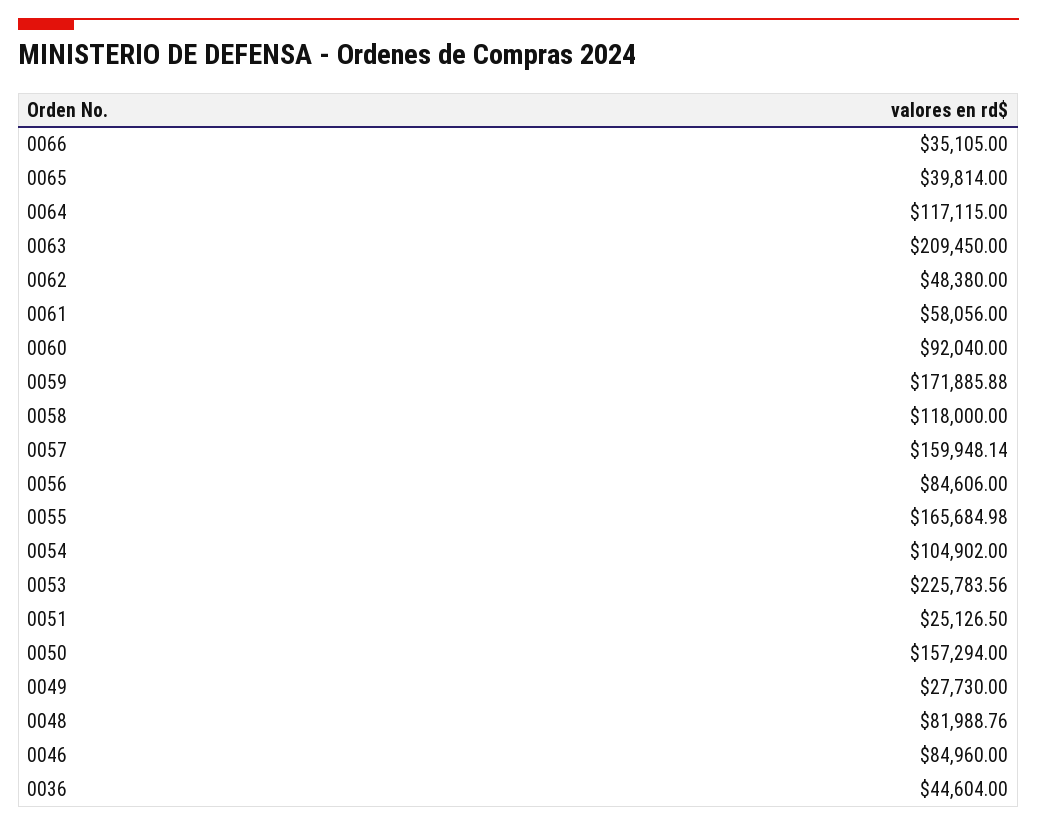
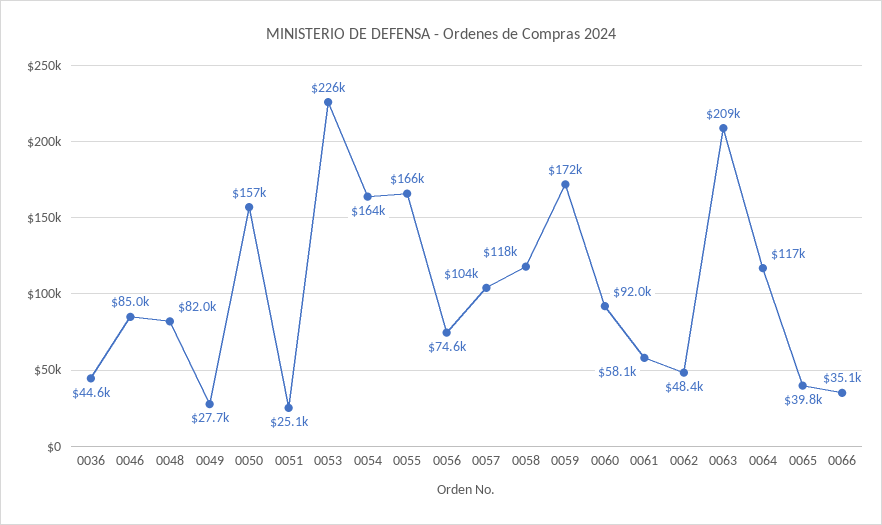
  {
    "0066": 35105,
    "0065": 39814,
    "0064": 117115,
    "0063": 209450,
    "0062": 48380,
    "0061": 58056,
    "0060": 92040,
    "0059": 171885.88,
    "0058": 118000,
-   "0057": 159948.14,
+   "0057": 104000,
-   "0056": 84606,
+   "0056": 74600,
    "0055": 165684.98,
-   "0054": 104902,
+   "0054": 164000,
    "0053": 225783.56,
    "0051": 25126.5,
    "0050": 157294,
    "0049": 27730,
    "0048": 81988.76,
    "0046": 84960,
    "0036": 44604
  }

